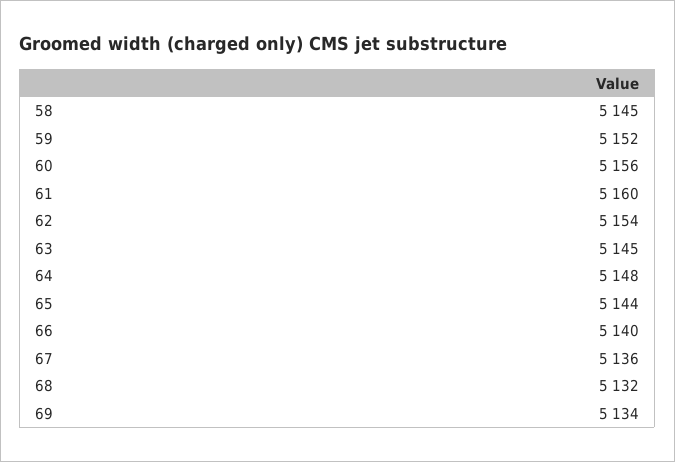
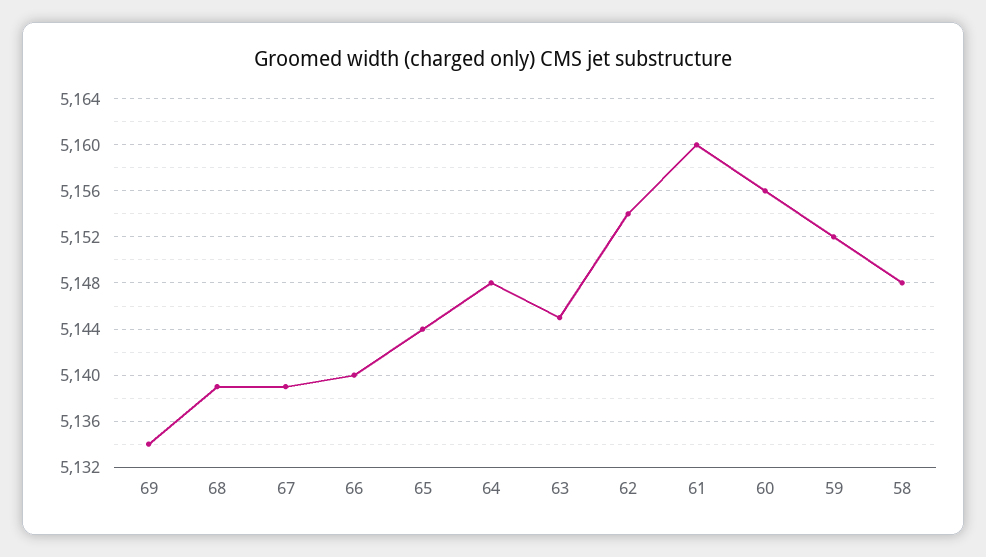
  {
-   "58": 5145,
+   "58": 5148,
    "59": 5152,
    "60": 5156,
    "61": 5160,
    "62": 5154,
    "63": 5145,
    "64": 5148,
    "65": 5144,
    "66": 5140,
-   "67": 5136,
+   "67": 5139,
-   "68": 5132,
+   "68": 5139,
    "69": 5134
  }

